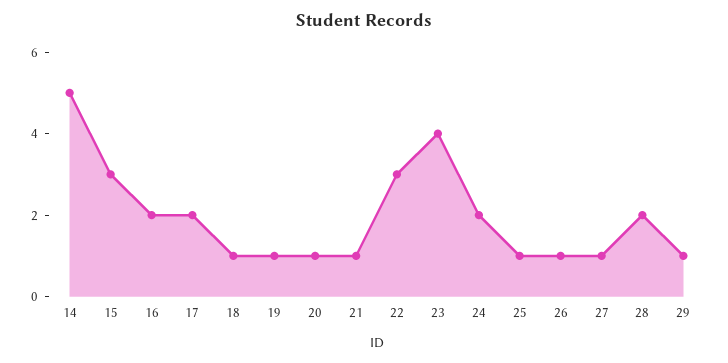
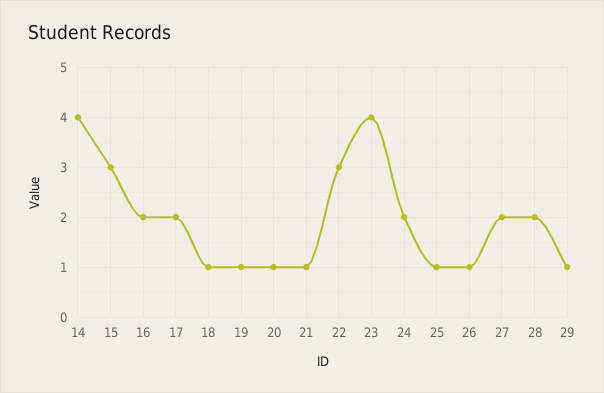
  {
-   "14": 5,
+   "14": 4,
    "15": 3,
    "16": 2,
    "17": 2,
    "18": 1,
    "19": 1,
    "20": 1,
    "21": 1,
    "22": 3,
    "23": 4,
    "24": 2,
    "25": 1,
    "26": 1,
-   "27": 1,
+   "27": 2,
    "28": 2,
    "29": 1
  }

